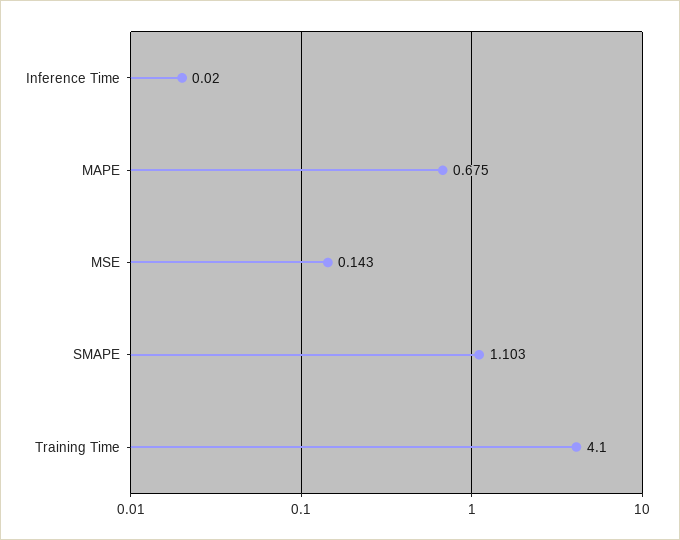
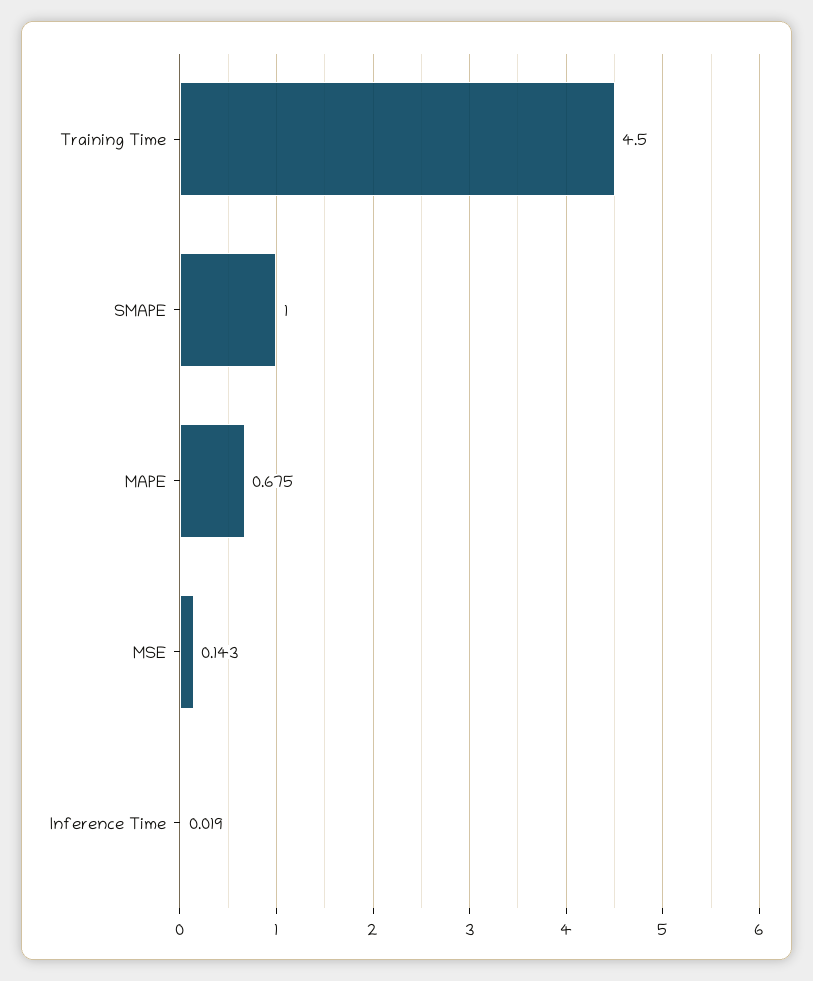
  {
-   "Inference Time": 0.02,
+   "Inference Time": 0.019,
    "MAPE": 0.675,
    "MSE": 0.143,
-   "SMAPE": 1.103,
+   "SMAPE": 1,
-   "Training Time": 4.1
+   "Training Time": 4.5
  }

